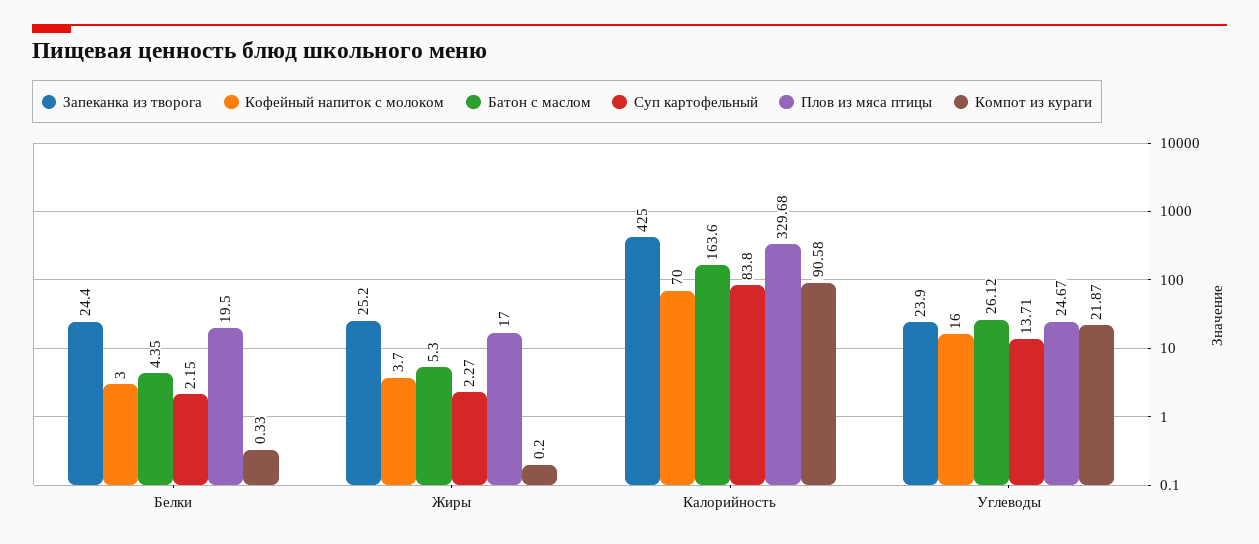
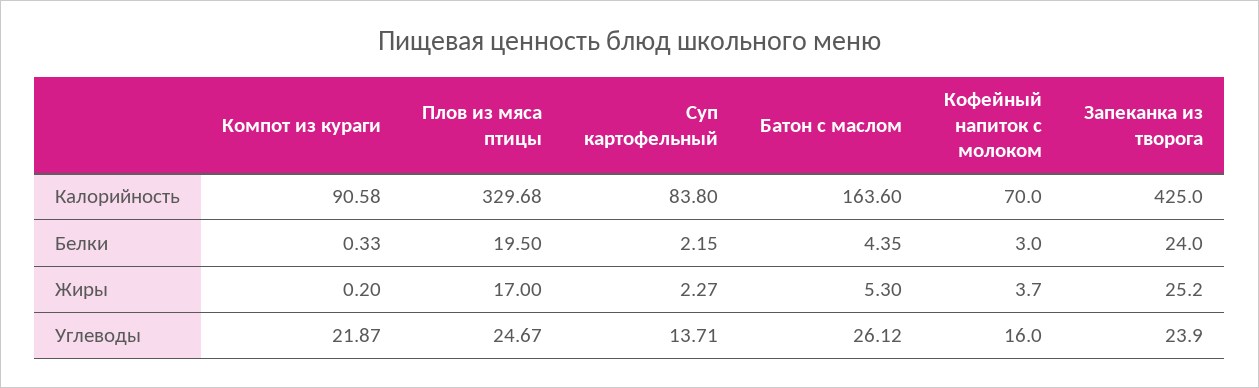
  {
    "Запеканка из творога": {
-     "Белки": 24.4,
+     "Белки": 24,
      "Жиры": 25.2,
      "Калорийность": 425,
      "Углеводы": 23.9
    },
    "Кофейный напиток с молоком": {
      "Белки": 3,
      "Жиры": 3.7,
      "Калорийность": 70,
      "Углеводы": 16
    },
    "Батон с маслом": {
      "Белки": 4.35,
      "Жиры": 5.3,
      "Калорийность": 163.6,
      "Углеводы": 26.12
    },
    "Суп картофельный": {
      "Белки": 2.15,
      "Жиры": 2.27,
      "Калорийность": 83.8,
      "Углеводы": 13.71
    },
    "Плов из мяса птицы": {
      "Белки": 19.5,
      "Жиры": 17,
      "Калорийность": 329.68,
      "Углеводы": 24.67
    },
    "Компот из кураги": {
      "Белки": 0.33,
      "Жиры": 0.2,
      "Калорийность": 90.58,
      "Углеводы": 21.87
    }
  }

